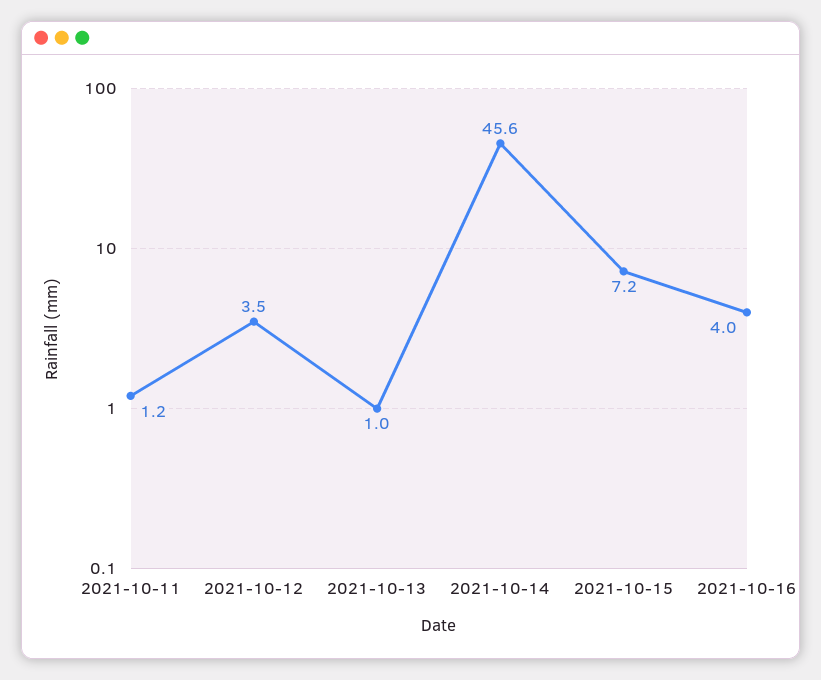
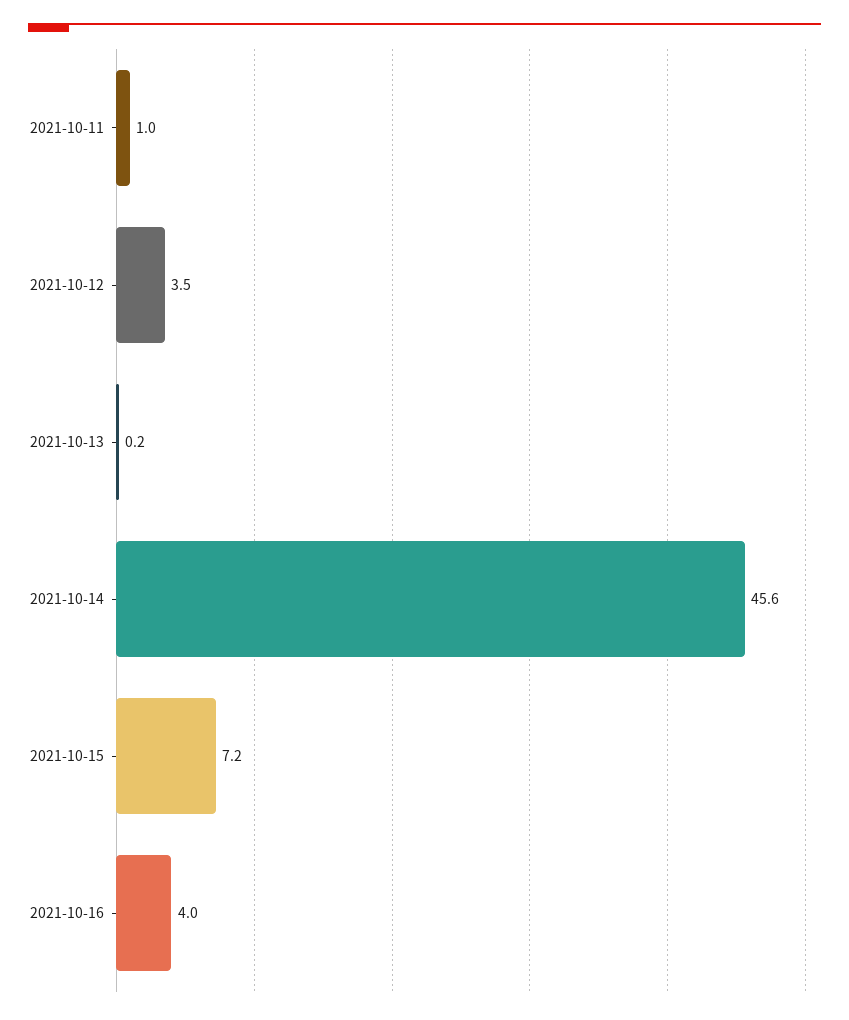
  {
-   "2021-10-11": 1.2,
+   "2021-10-11": 1,
    "2021-10-12": 3.5,
-   "2021-10-13": 1,
+   "2021-10-13": 0.2,
    "2021-10-14": 45.6,
    "2021-10-15": 7.2,
    "2021-10-16": 4
  }

